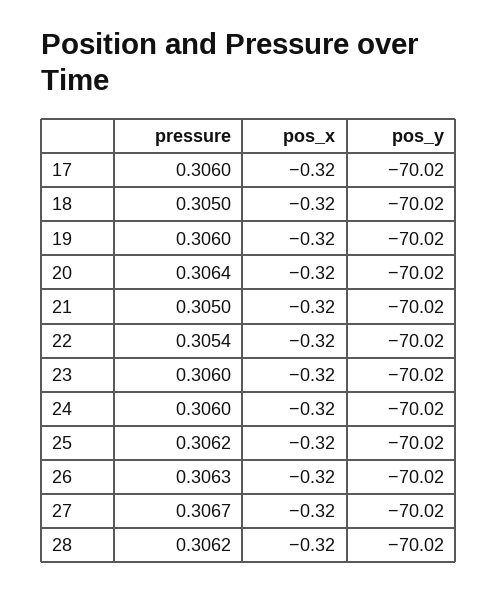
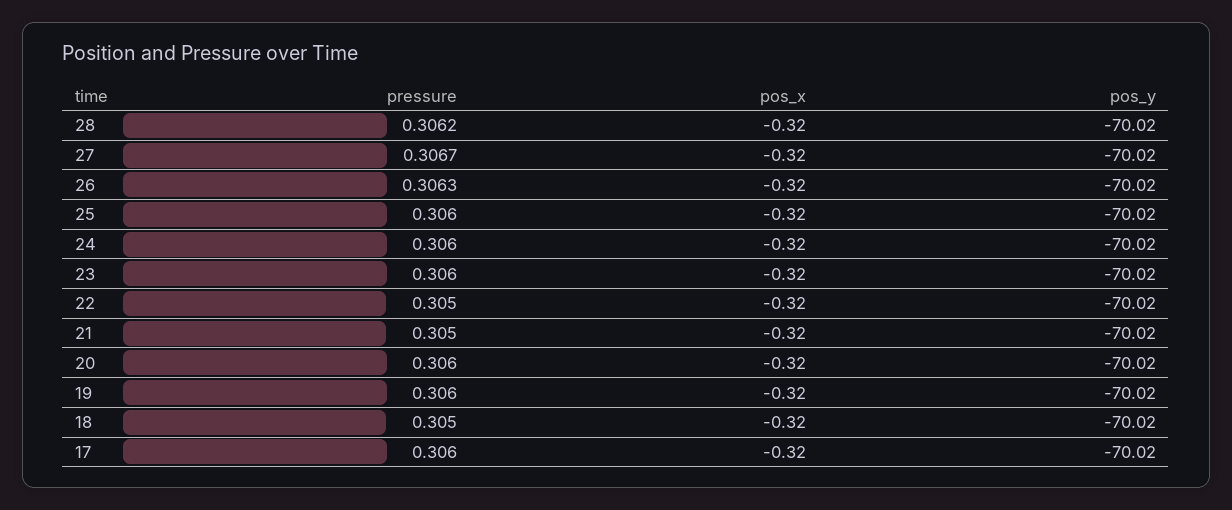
  {
    "pressure": {
      "17": 0.306,
      "18": 0.305,
      "19": 0.306,
-     "20": 0.3064,
+     "20": 0.306,
      "21": 0.305,
-     "22": 0.3054,
+     "22": 0.305,
      "23": 0.306,
      "24": 0.306,
-     "25": 0.3062,
+     "25": 0.306,
      "26": 0.3063,
      "27": 0.3067,
      "28": 0.3062
    },
    "pos_x": {
      "17": -0.32,
      "18": -0.32,
      "19": -0.32,
      "20": -0.32,
      "21": -0.32,
      "22": -0.32,
      "23": -0.32,
      "24": -0.32,
      "25": -0.32,
      "26": -0.32,
      "27": -0.32,
      "28": -0.32
    },
    "pos_y": {
      "17": -70.02,
      "18": -70.02,
      "19": -70.02,
      "20": -70.02,
      "21": -70.02,
      "22": -70.02,
      "23": -70.02,
      "24": -70.02,
      "25": -70.02,
      "26": -70.02,
      "27": -70.02,
      "28": -70.02
    }
  }

